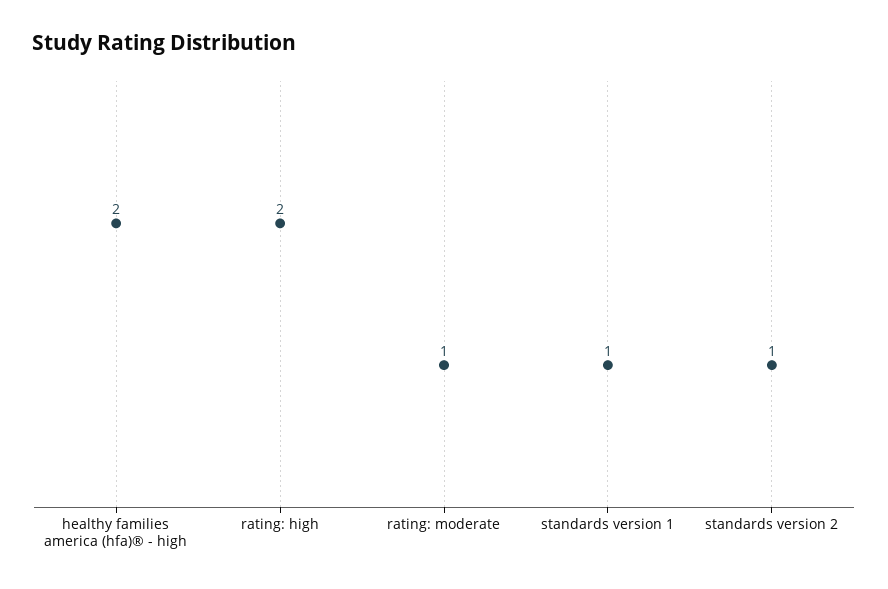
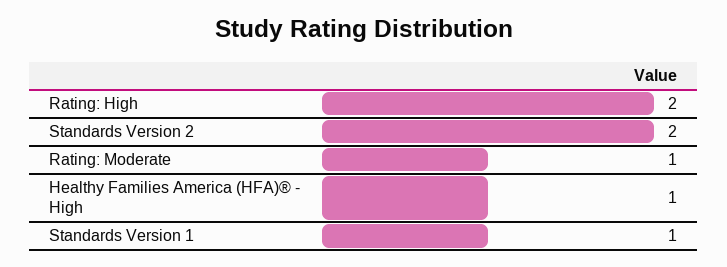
  {
-   "healthy families america (hfa)® - high": 2,
+   "healthy families america (hfa)® - high": 1,
    "rating: high": 2,
    "rating: moderate": 1,
    "standards version 1": 1,
-   "standards version 2": 1
+   "standards version 2": 2
  }

